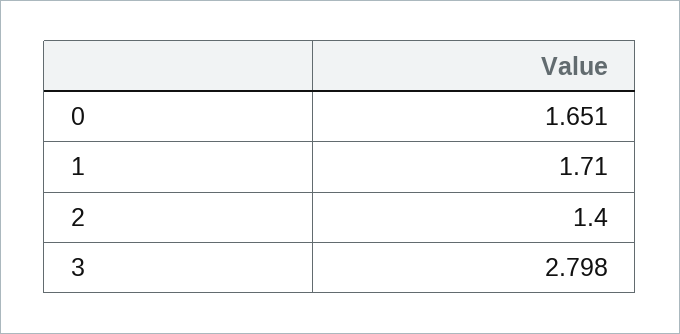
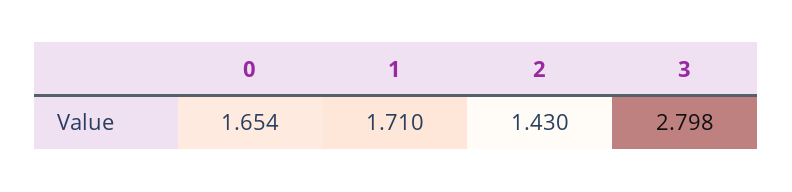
  {
-   "0": 1.651,
+   "0": 1.654,
    "1": 1.71,
-   "2": 1.4,
+   "2": 1.43,
    "3": 2.798
  }

